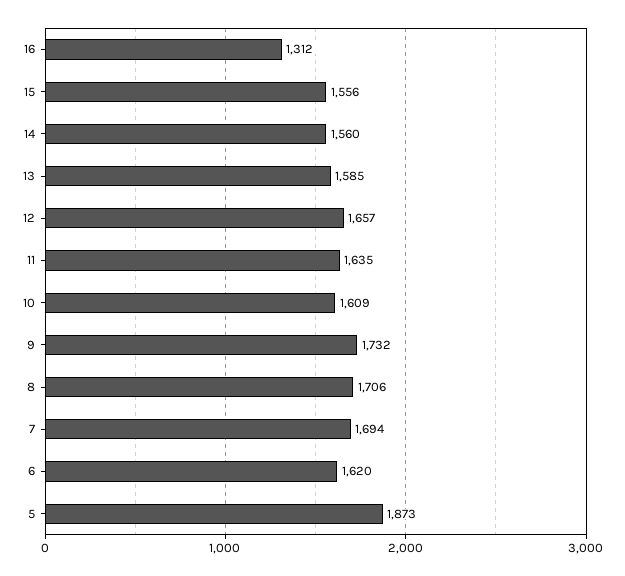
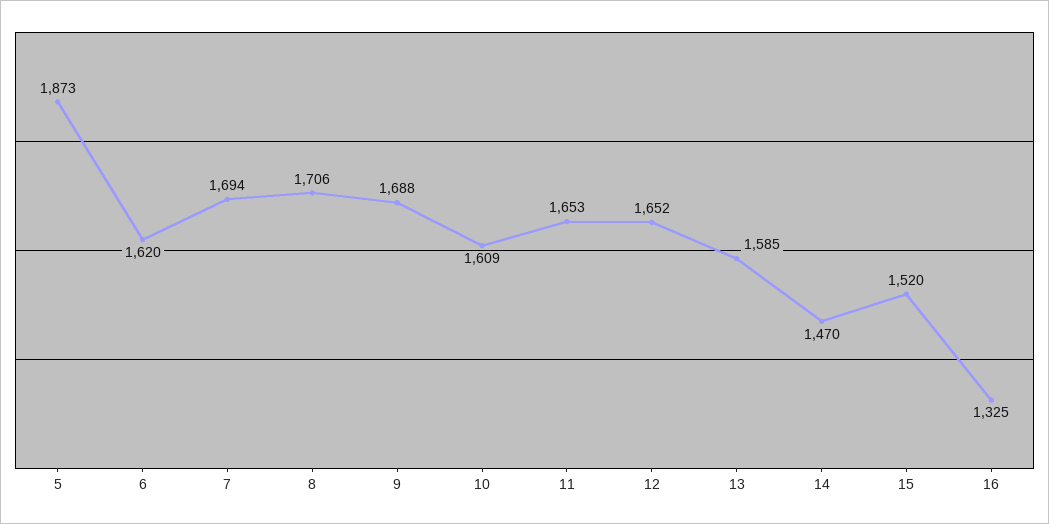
  {
-   "16": 1312,
+   "16": 1325,
-   "15": 1556,
+   "15": 1520,
-   "14": 1560,
+   "14": 1470,
    "13": 1585,
-   "12": 1657,
+   "12": 1652,
-   "11": 1635,
+   "11": 1653,
    "10": 1609,
-   "9": 1732,
+   "9": 1688,
    "8": 1706,
    "7": 1694,
    "6": 1620,
    "5": 1873
  }

